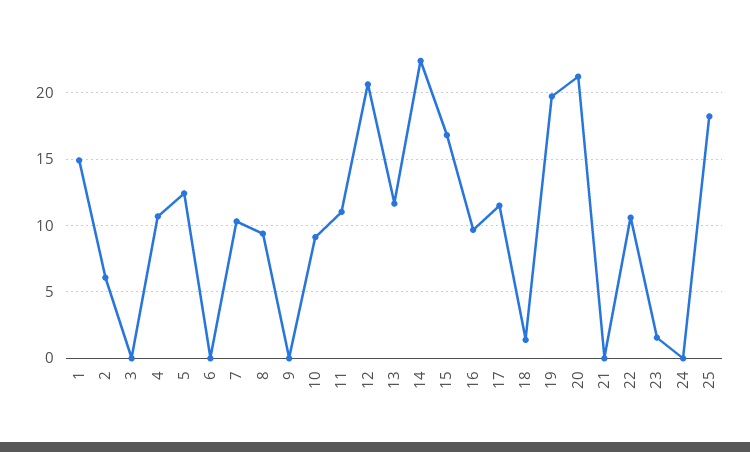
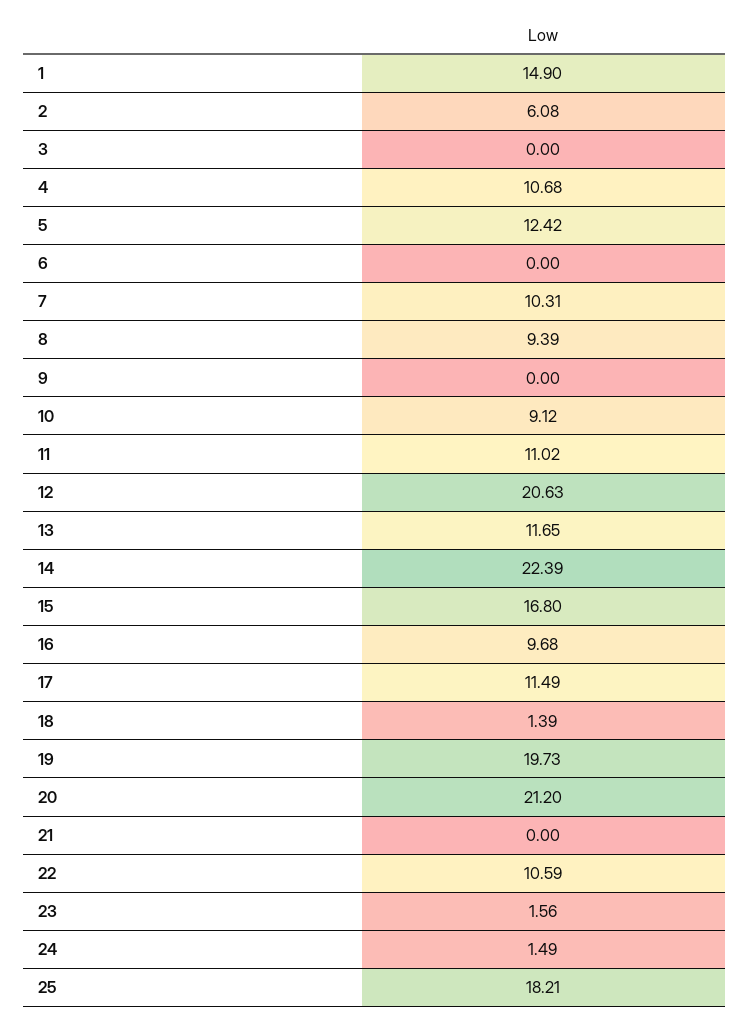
  {
    "1": 14.9,
    "2": 6.08,
    "3": 0,
    "4": 10.68,
    "5": 12.42,
    "6": 0,
    "7": 10.31,
    "8": 9.39,
    "9": 0,
    "10": 9.12,
    "11": 11.02,
    "12": 20.63,
    "13": 11.65,
    "14": 22.39,
    "15": 16.8,
    "16": 9.68,
    "17": 11.49,
    "18": 1.39,
    "19": 19.73,
    "20": 21.2,
    "21": 0,
    "22": 10.59,
    "23": 1.56,
-   "24": 0,
+   "24": 1.49,
    "25": 18.21
  }

